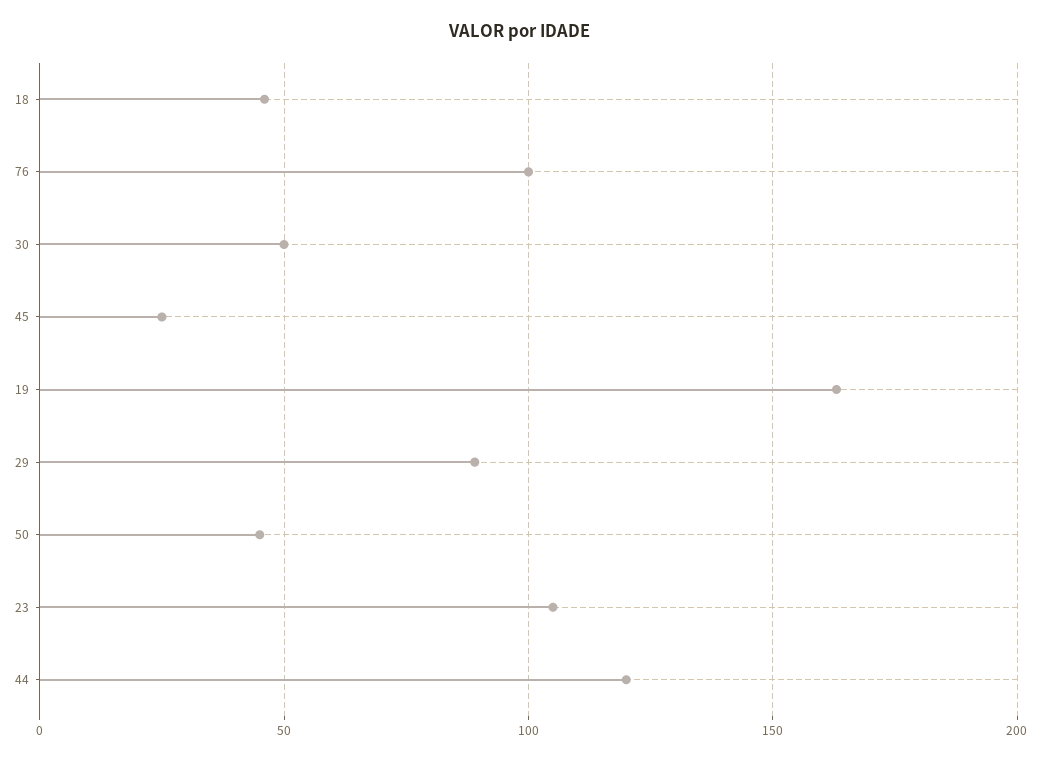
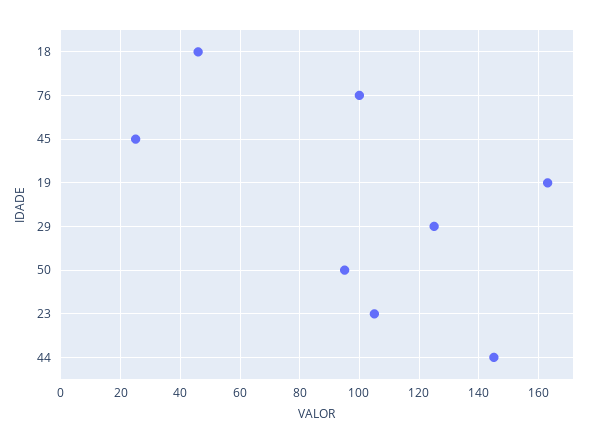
  {
    "18": 45,
    "76": 100,
-   "30": 50,
    "45": 25,
    "19": 165,
-   "29": 90,
+   "29": 125,
-   "50": 45,
+   "50": 95,
    "23": 105,
-   "44": 120
+   "44": 145
  }

